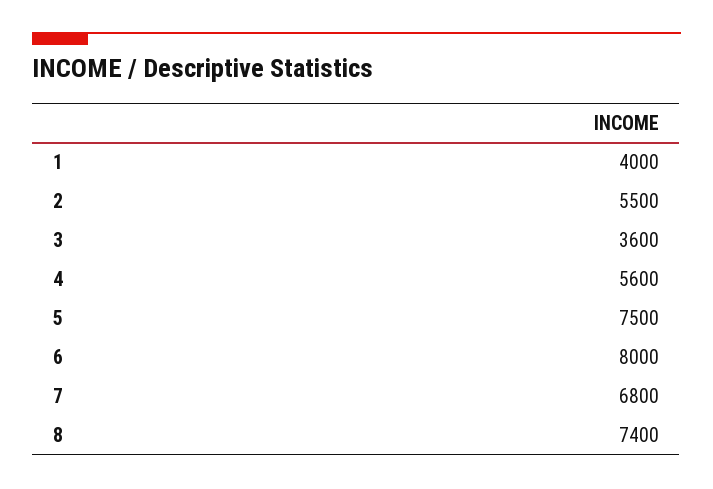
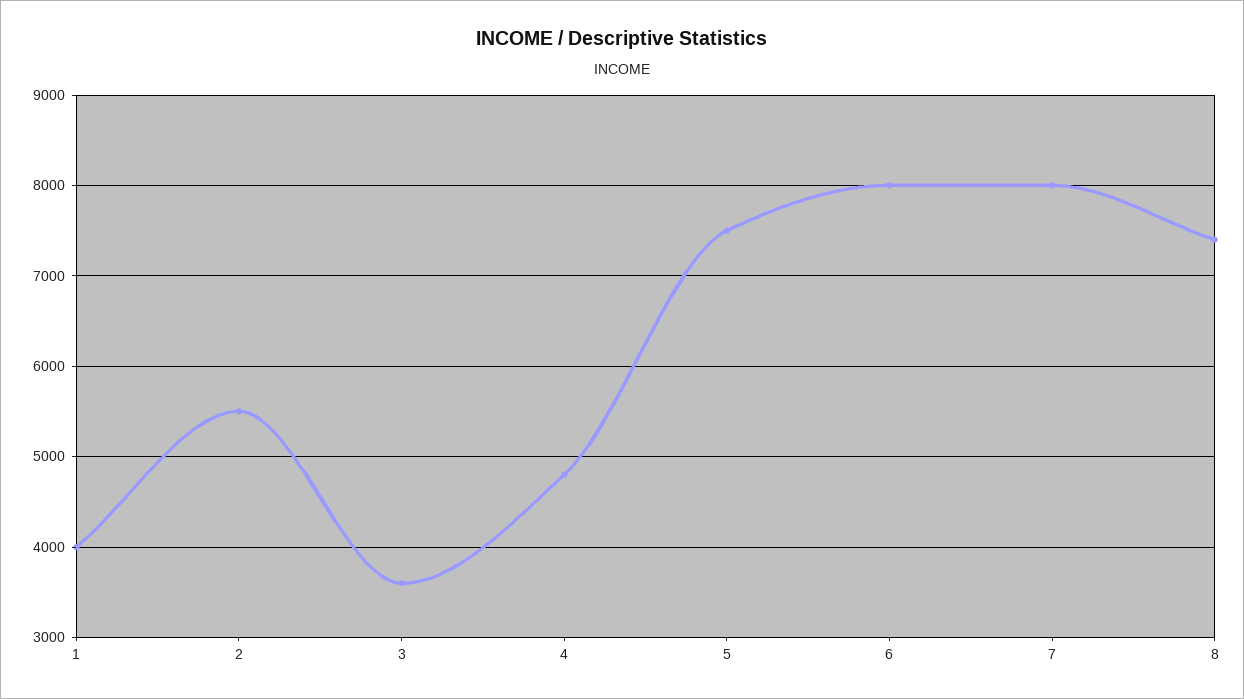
  {
    "1": 4000,
    "2": 5500,
    "3": 3600,
-   "4": 5600,
+   "4": 4800,
    "5": 7500,
    "6": 8000,
-   "7": 6800,
+   "7": 8000,
    "8": 7400
  }

